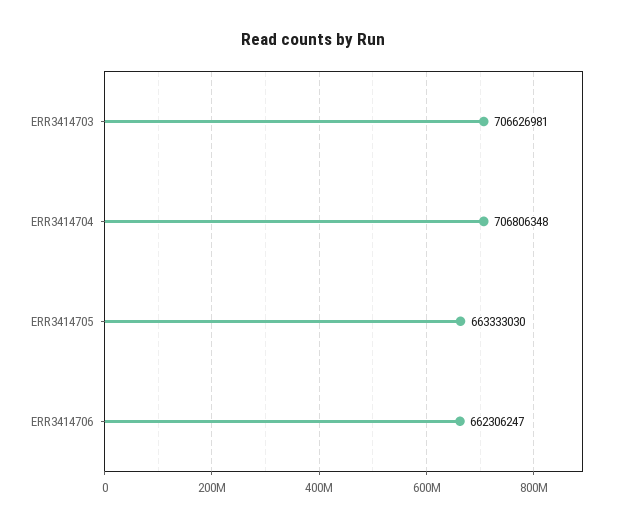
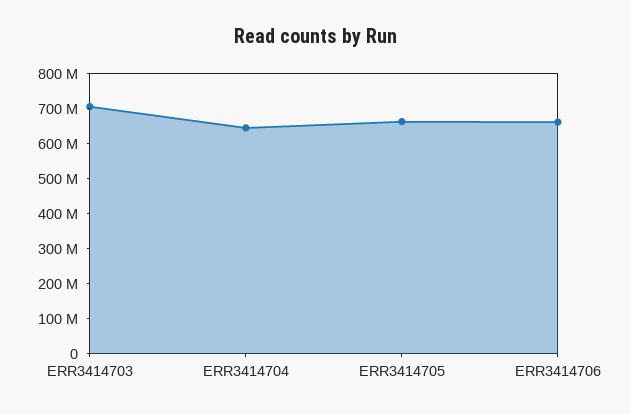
  {
    "ERR3414703": 706626981,
-   "ERR3414704": 706806348,
+   "ERR3414704": 650000000,
    "ERR3414705": 663333030,
    "ERR3414706": 662306247
  }

